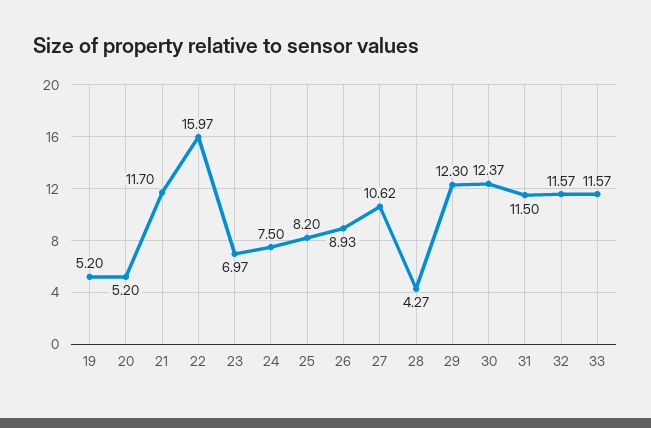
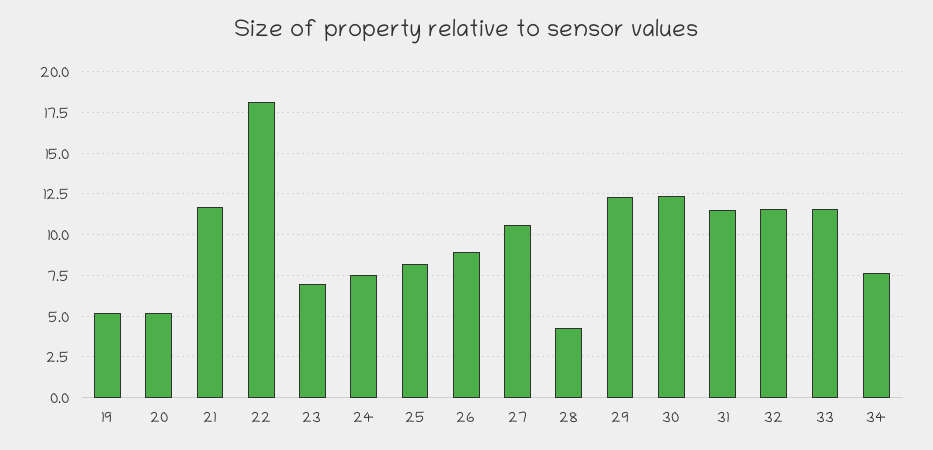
  {
    "19": 5.2,
    "20": 5.2,
    "21": 11.7,
-   "22": 15.97,
+   "22": 18,
    "23": 6.97,
    "24": 7.5,
    "25": 8.2,
    "26": 8.93,
    "27": 10.62,
    "28": 4.27,
    "29": 12.3,
    "30": 12.37,
    "31": 11.5,
    "32": 11.57,
-   "33": 11.57
+   "33": 11.57,
+   "34": 7.5
  }

